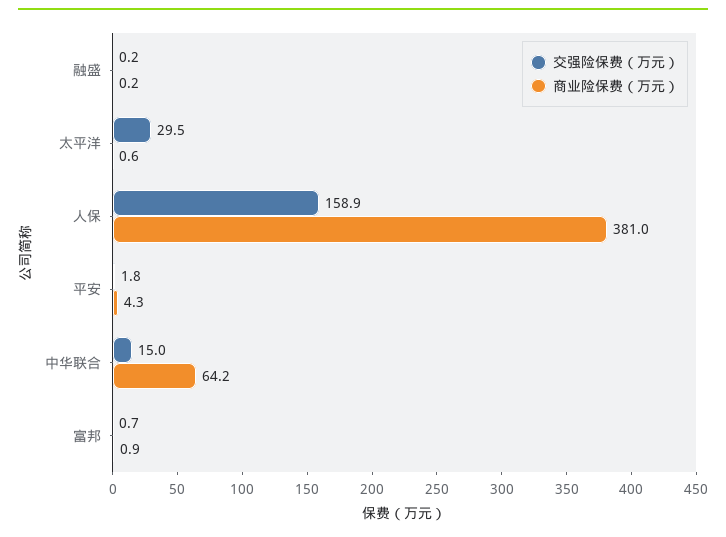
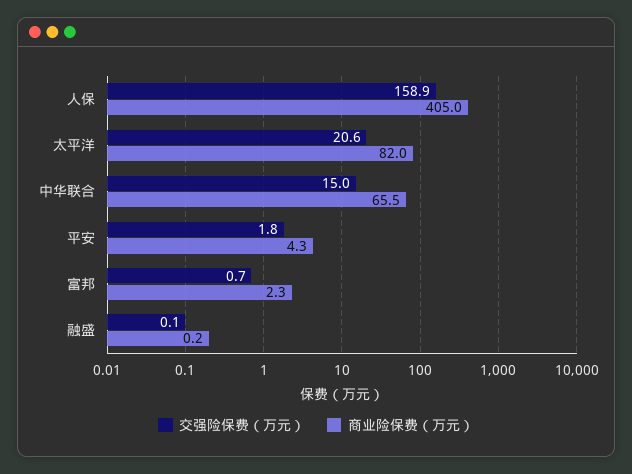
  {
    "交强险保费（万元）": {
-     "融盛": 0.2,
+     "融盛": 0.1,
-     "太平洋": 29.5,
+     "太平洋": 20.6,
      "人保": 158.9,
      "平安": 1.8,
      "中华联合": 15,
      "富邦": 0.7
    },
    "商业险保费（万元）": {
      "融盛": 0.2,
-     "太平洋": 0.6,
+     "太平洋": 82,
-     "人保": 381,
+     "人保": 405,
      "平安": 4.3,
-     "中华联合": 64.2,
+     "中华联合": 65.5,
-     "富邦": 0.9
+     "富邦": 2.3
    }
  }

